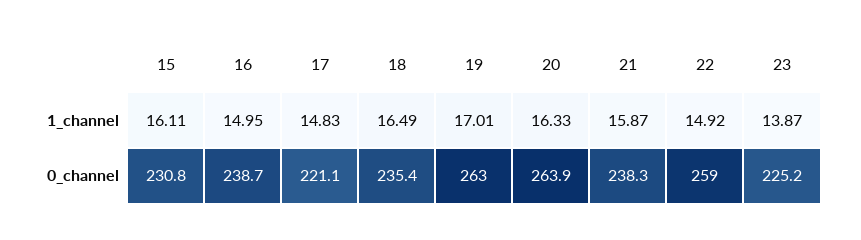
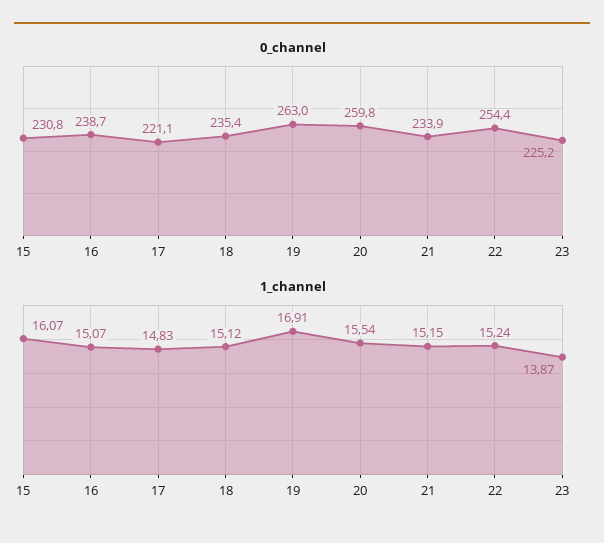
  {
    "1_channel": {
-     "15": 16.11,
+     "15": 16.07,
-     "16": 14.95,
+     "16": 15.07,
      "17": 14.83,
-     "18": 16.49,
+     "18": 15.12,
-     "19": 17.01,
+     "19": 16.91,
-     "20": 16.33,
+     "20": 15.54,
-     "21": 15.87,
+     "21": 15.15,
-     "22": 14.92,
+     "22": 15.24,
      "23": 13.87
    },
    "0_channel": {
      "15": 230.8,
      "16": 238.7,
      "17": 221.1,
      "18": 235.4,
      "19": 263,
-     "20": 263.9,
+     "20": 259.8,
-     "21": 238.3,
+     "21": 233.9,
-     "22": 259,
+     "22": 254.4,
      "23": 225.2
    }
  }

